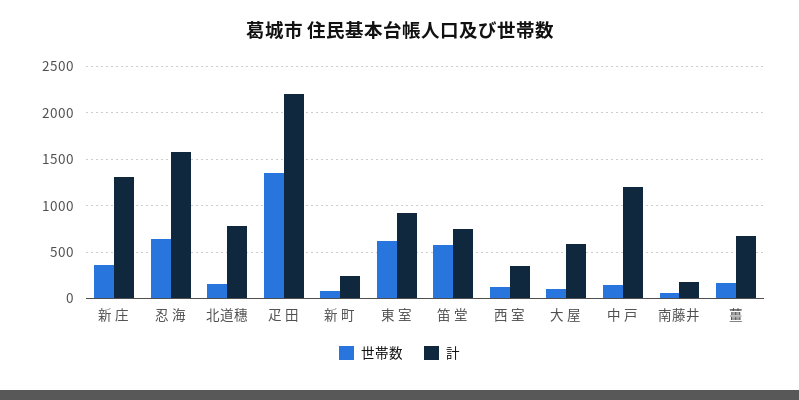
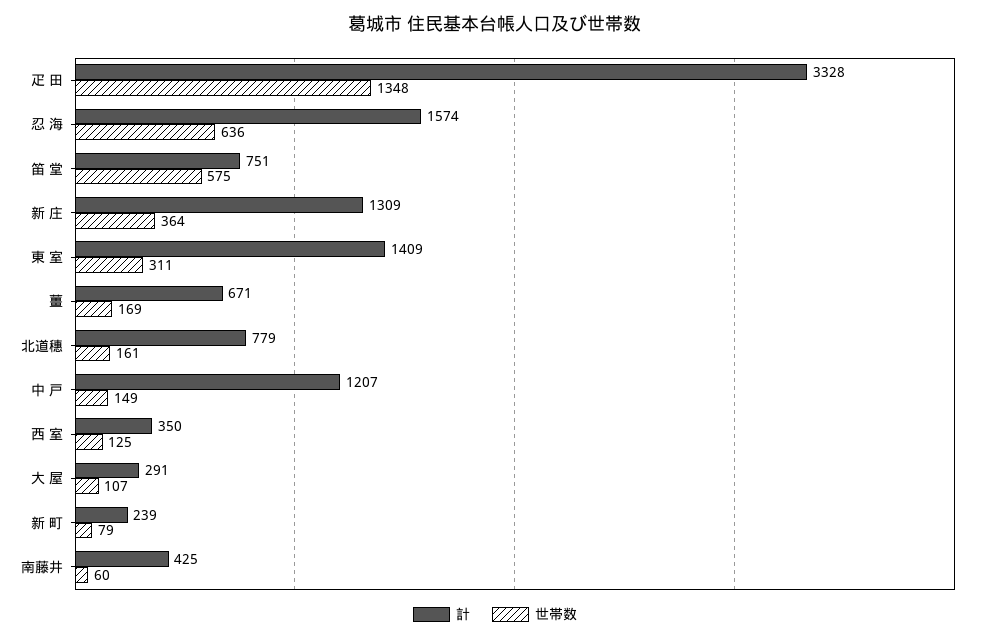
  {
    "世帯数": {
      "新 庄": 364,
      "忍 海": 636,
      "北道穗": 161,
      "疋 田": 1348,
      "新 町": 79,
-     "東 室": 600,
+     "東 室": 311,
      "笛 堂": 575,
      "西 室": 125,
      "大 屋": 107,
      "中 戸": 149,
      "南藤井": 60,
      "薑": 169
    },
    "計": {
      "新 庄": 1309,
      "忍 海": 1574,
      "北道穗": 779,
-     "疋 田": 2200,
+     "疋 田": 3328,
      "新 町": 239,
-     "東 室": 900,
+     "東 室": 1409,
      "笛 堂": 751,
      "西 室": 350,
-     "大 屋": 600,
+     "大 屋": 291,
      "中 戸": 1207,
-     "南藤井": 200,
+     "南藤井": 425,
      "薑": 671
    }
  }

